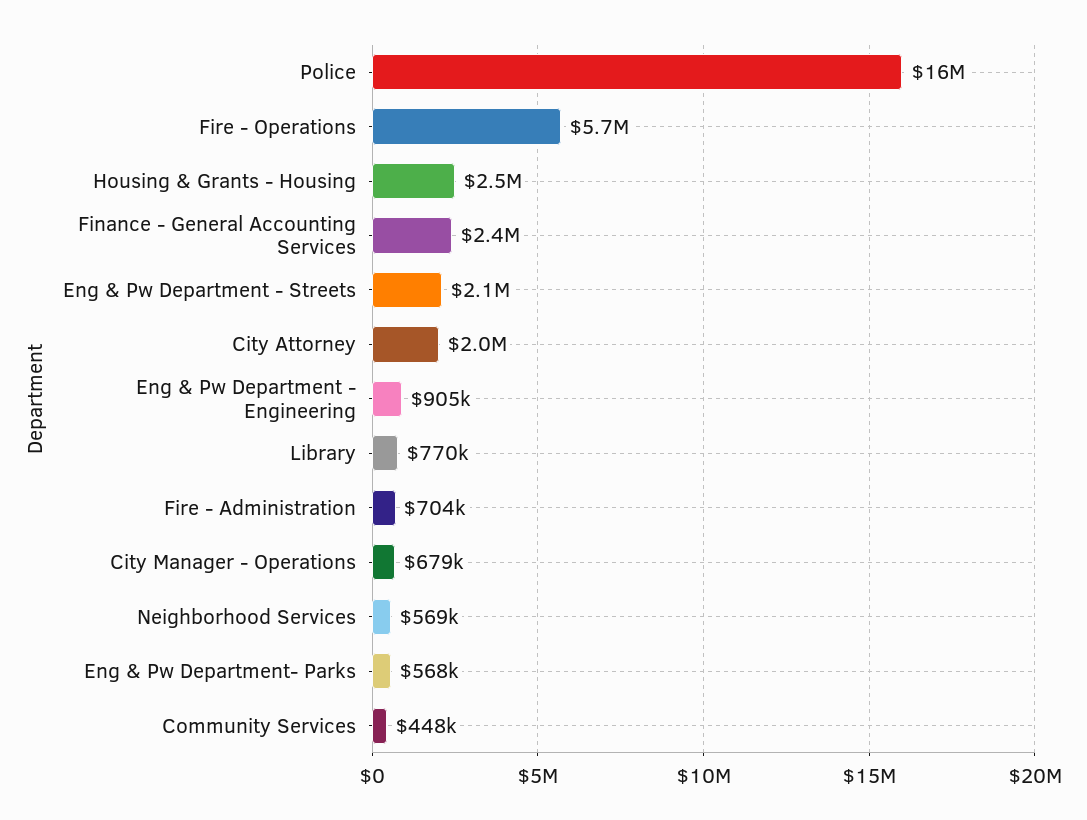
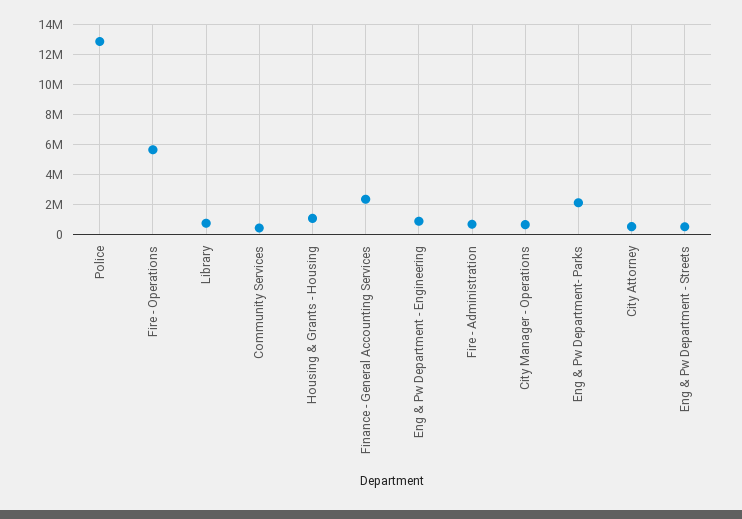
  {
-   "Police": 16000000,
+   "Police": 13000000,
    "Fire - Operations": 5700000,
-   "Housing & Grants - Housing": 2500000,
+   "Housing & Grants - Housing": 1000000,
    "Finance - General Accounting Services": 2400000,
-   "Eng & Pw Department - Streets": 2100000,
+   "Eng & Pw Department - Streets": 500000,
-   "City Attorney": 2000000,
+   "City Attorney": 500000,
    "Eng & Pw Department - Engineering": 905000,
    "Library": 770000,
    "Fire - Administration": 704000,
    "City Manager - Operations": 679000,
-   "Neighborhood Services": 569000,
-   "Eng & Pw Department- Parks": 568000,
+   "Eng & Pw Department- Parks": 2000000,
    "Community Services": 448000
  }

